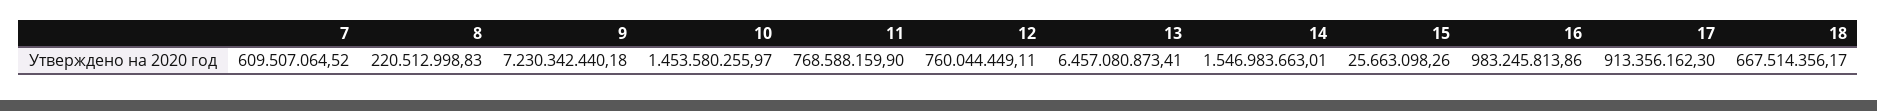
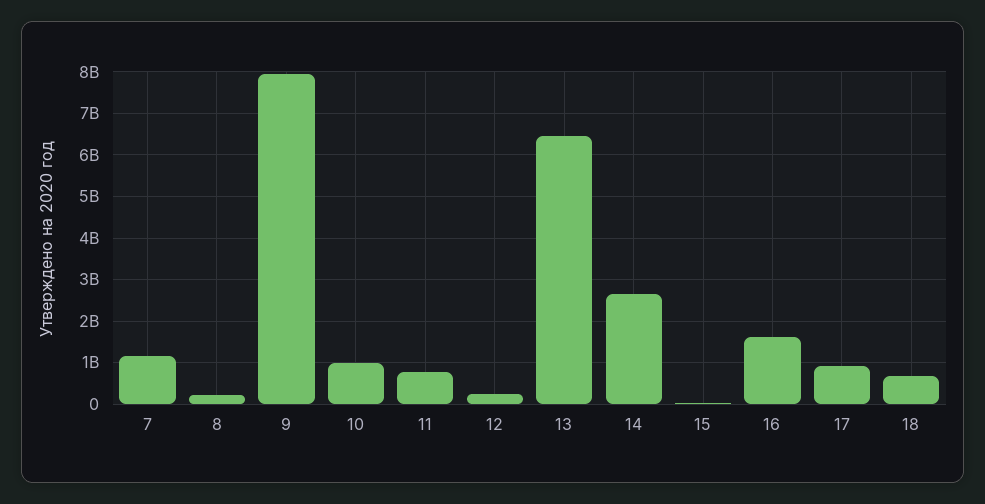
  {
-   "7": 609507064.52,
+   "7": 1200000000,
    "8": 220512998.83,
-   "9": 7230342440.18,
+   "9": 8000000000,
-   "10": 1453580255.97,
+   "10": 1000000000,
    "11": 768588159.9,
-   "12": 760044449.11,
+   "12": 200000000,
    "13": 6457080873.41,
-   "14": 1546983663.01,
+   "14": 2600000000,
    "15": 25663098.26,
-   "16": 983245813.86,
+   "16": 1600000000,
    "17": 913356162.3,
    "18": 667514356.17
  }

